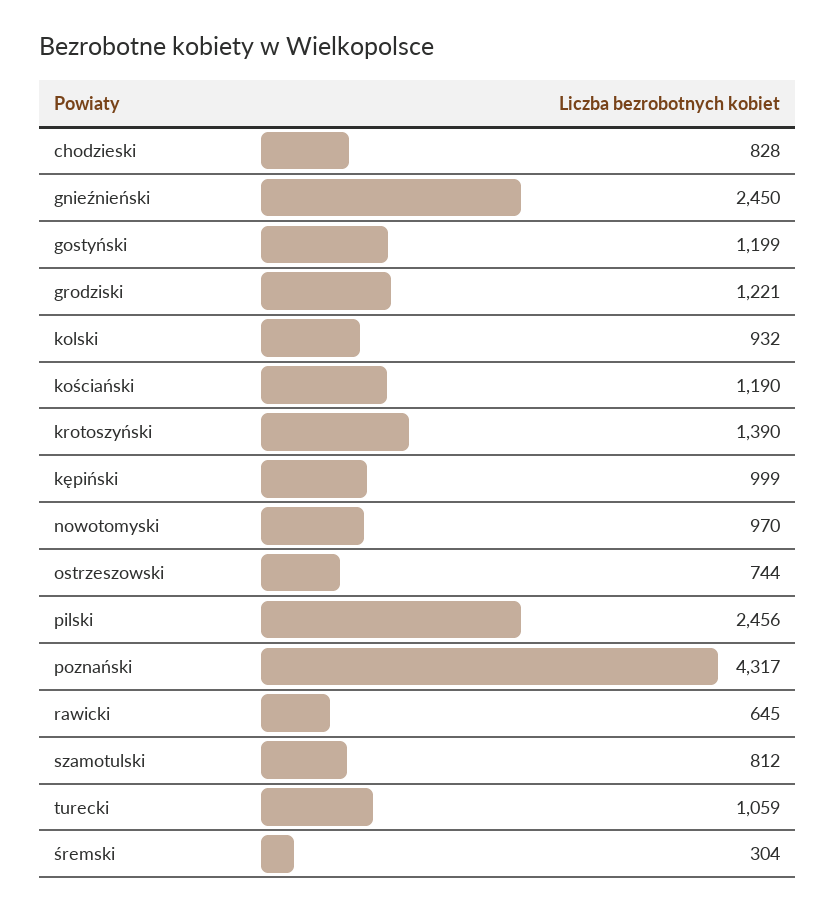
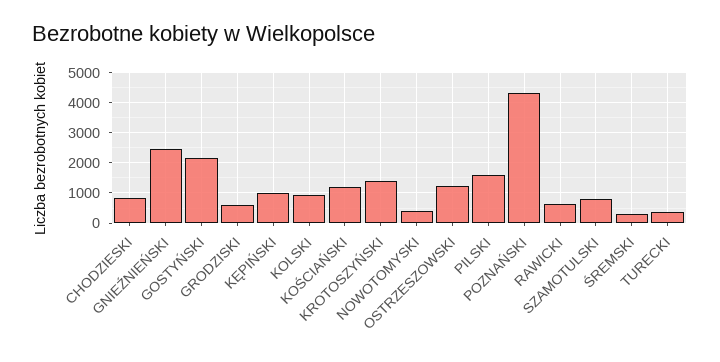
  {
    "chodzieski": 828,
    "gnieźnieński": 2450,
-   "gostyński": 1199,
+   "gostyński": 2200,
-   "grodziski": 1221,
+   "grodziski": 600,
    "kolski": 932,
    "kościański": 1190,
    "krotoszyński": 1390,
    "kępiński": 999,
-   "nowotomyski": 970,
+   "nowotomyski": 400,
-   "ostrzeszowski": 744,
+   "ostrzeszowski": 1200,
-   "pilski": 2456,
+   "pilski": 1600,
    "poznański": 4317,
    "rawicki": 645,
    "szamotulski": 812,
-   "turecki": 1059,
+   "turecki": 400,
    "śremski": 304
  }

